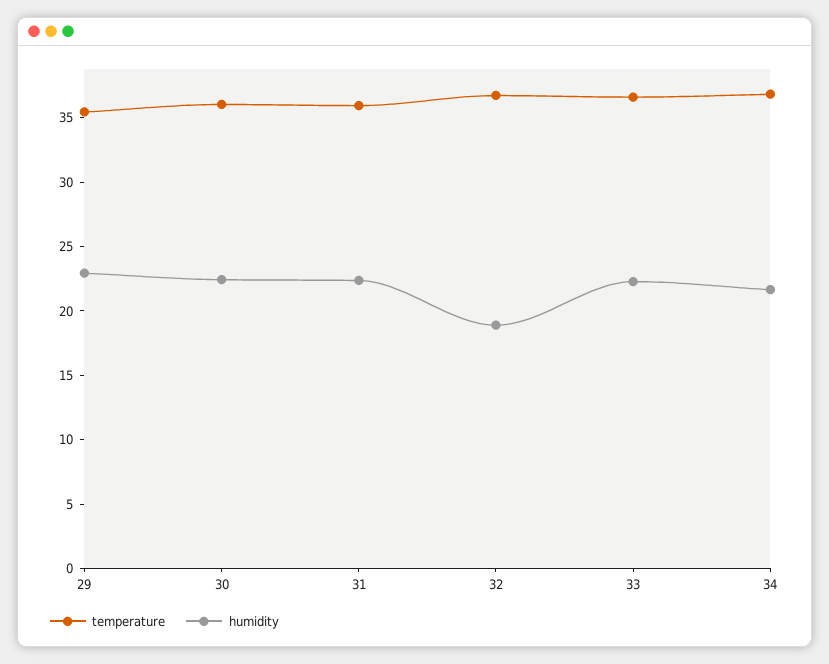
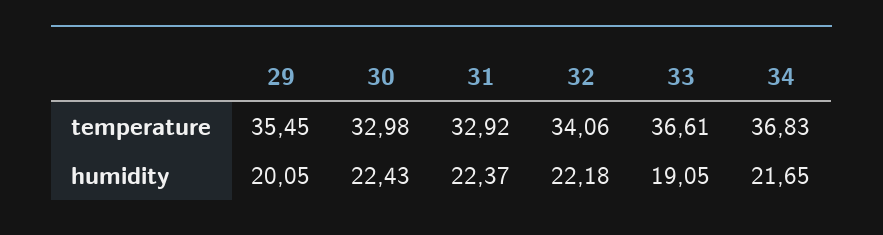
  {
    "temperature": {
      "29": 35.45,
-     "30": 36,
+     "30": 32.98,
-     "31": 36,
+     "31": 32.92,
-     "32": 37,
+     "32": 34.06,
      "33": 36.61,
      "34": 36.83
    },
    "humidity": {
-     "29": 23,
+     "29": 20.05,
      "30": 22.43,
      "31": 22.37,
-     "32": 19,
+     "32": 22.18,
-     "33": 22,
+     "33": 19.05,
      "34": 21.65
    }
  }

